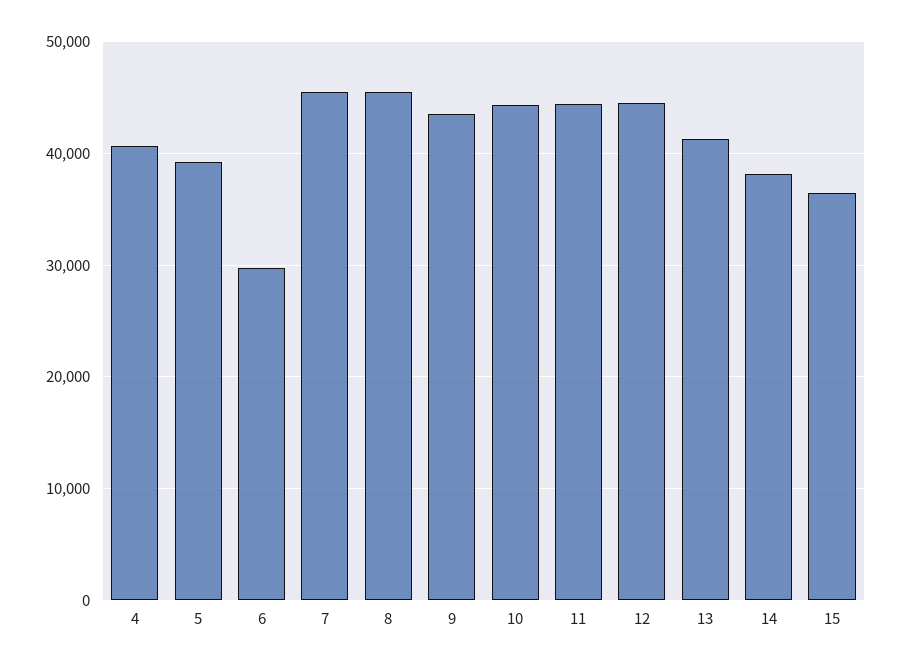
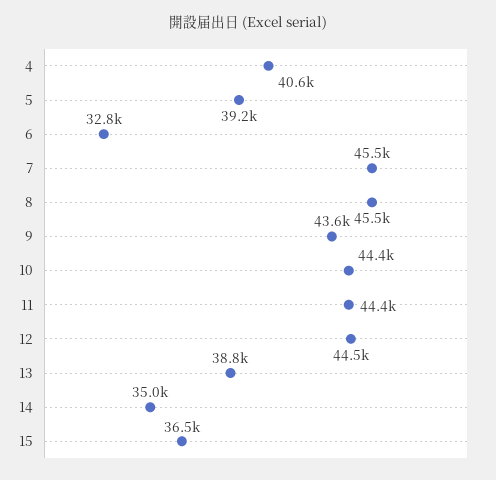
  {
    "4": 40600,
    "5": 39200,
-   "6": 30000,
+   "6": 32800,
    "7": 45500,
    "8": 45500,
    "9": 43600,
    "10": 44400,
    "11": 44400,
    "12": 44500,
-   "13": 41000,
+   "13": 38800,
-   "14": 38000,
+   "14": 35000,
    "15": 36500
  }

